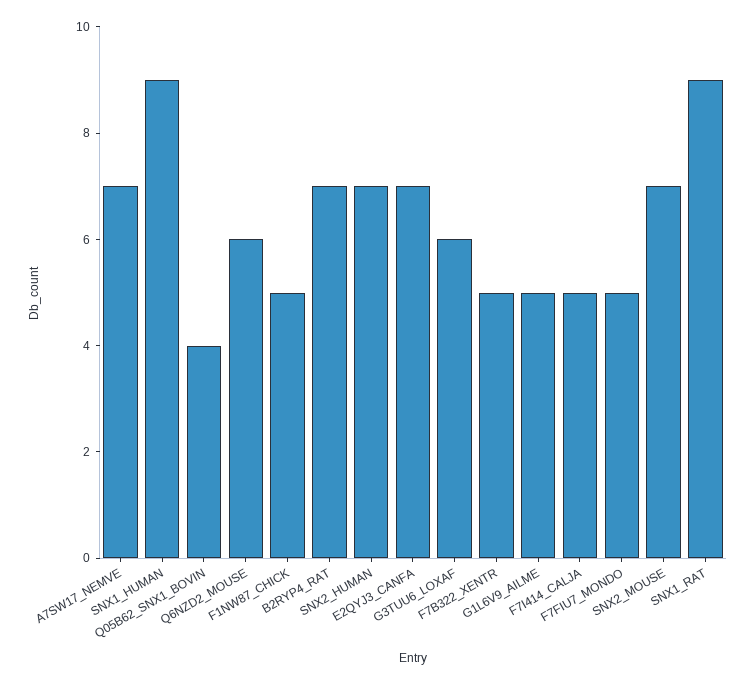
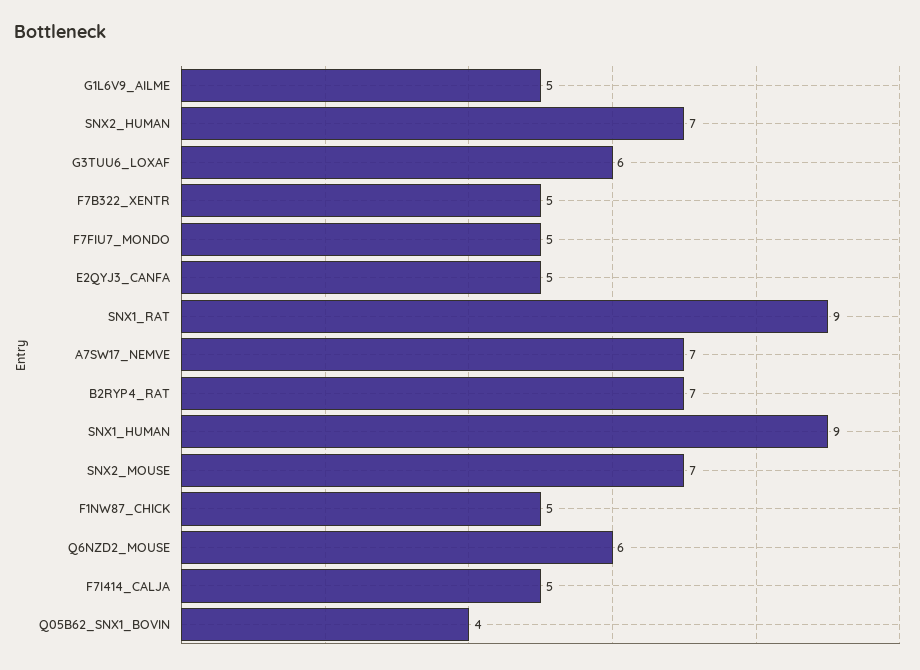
  {
    "A7SW17_NEMVE": 7,
    "SNX1_HUMAN": 9,
    "Q05B62_SNX1_BOVIN": 4,
    "Q6NZD2_MOUSE": 6,
    "F1NW87_CHICK": 5,
    "B2RYP4_RAT": 7,
    "SNX2_HUMAN": 7,
-   "E2QYJ3_CANFA": 7,
+   "E2QYJ3_CANFA": 5,
    "G3TUU6_LOXAF": 6,
    "F7B322_XENTR": 5,
    "G1L6V9_AILME": 5,
    "F7I414_CALJA": 5,
    "F7FIU7_MONDO": 5,
    "SNX2_MOUSE": 7,
    "SNX1_RAT": 9
  }

